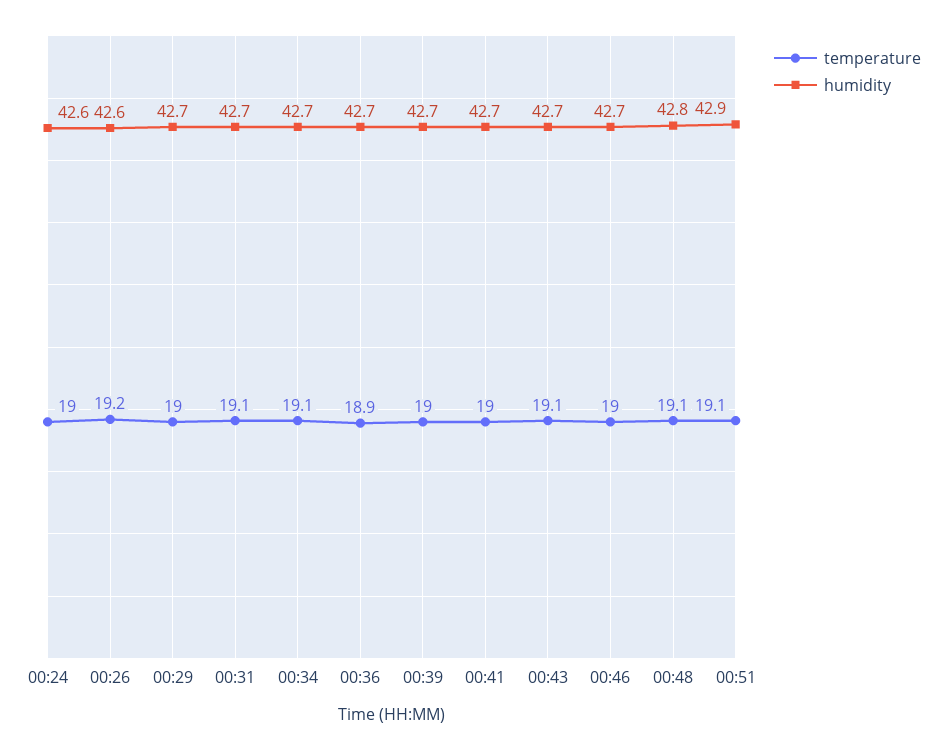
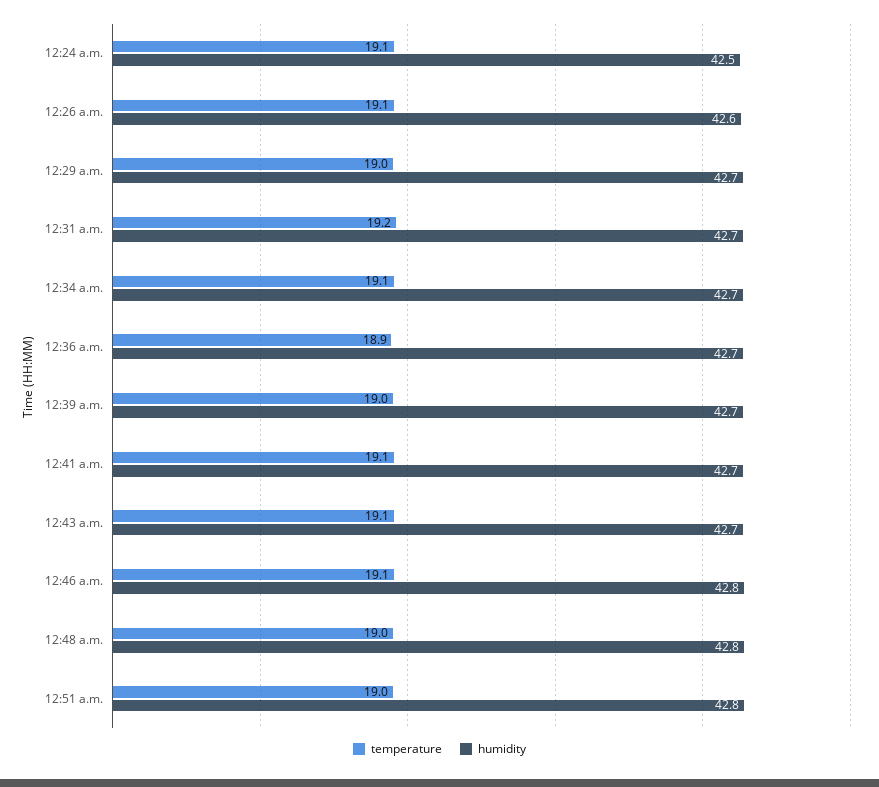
  {
    "temperature": {
-     "00:24": 19,
+     "00:24": 19.1,
-     "00:26": 19.2,
+     "00:26": 19.1,
      "00:29": 19,
-     "00:31": 19.1,
+     "00:31": 19.2,
      "00:34": 19.1,
      "00:36": 18.9,
      "00:39": 19,
-     "00:41": 19,
+     "00:41": 19.1,
      "00:43": 19.1,
-     "00:46": 19,
+     "00:46": 19.1,
-     "00:48": 19.1,
+     "00:48": 19,
-     "00:51": 19.1
+     "00:51": 19
    },
    "humidity": {
-     "00:24": 42.6,
+     "00:24": 42.5,
      "00:26": 42.6,
      "00:29": 42.7,
      "00:31": 42.7,
      "00:34": 42.7,
      "00:36": 42.7,
      "00:39": 42.7,
      "00:41": 42.7,
      "00:43": 42.7,
-     "00:46": 42.7,
+     "00:46": 42.8,
      "00:48": 42.8,
-     "00:51": 42.9
+     "00:51": 42.8
    }
  }

